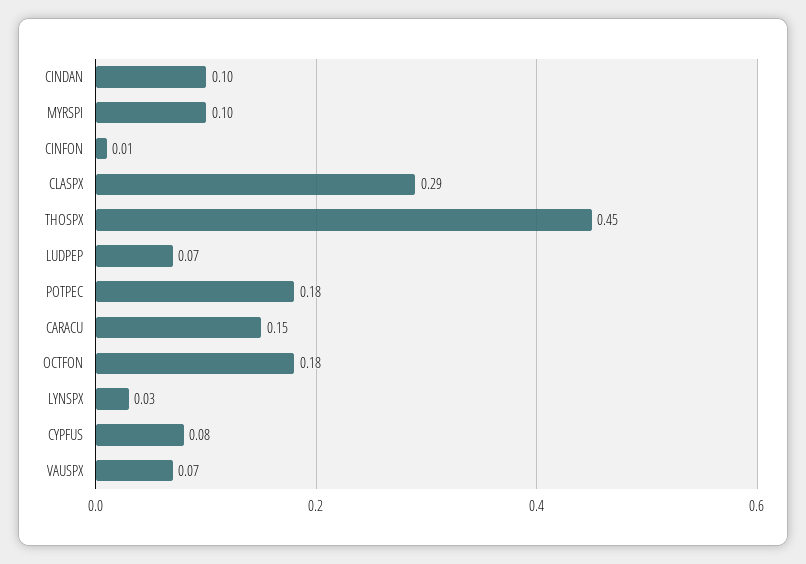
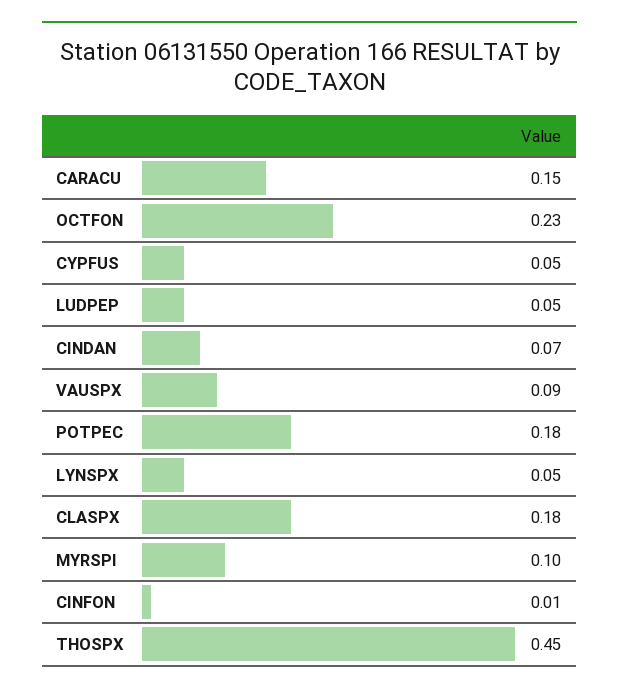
  {
-   "CINDAN": 0.1,
+   "CINDAN": 0.07,
    "MYRSPI": 0.1,
    "CINFON": 0.01,
-   "CLASPX": 0.29,
+   "CLASPX": 0.18,
    "THOSPX": 0.45,
-   "LUDPEP": 0.07,
+   "LUDPEP": 0.05,
    "POTPEC": 0.18,
    "CARACU": 0.15,
-   "OCTFON": 0.18,
+   "OCTFON": 0.23,
-   "LYNSPX": 0.03,
+   "LYNSPX": 0.05,
-   "CYPFUS": 0.08,
+   "CYPFUS": 0.05,
-   "VAUSPX": 0.07
+   "VAUSPX": 0.09
  }

